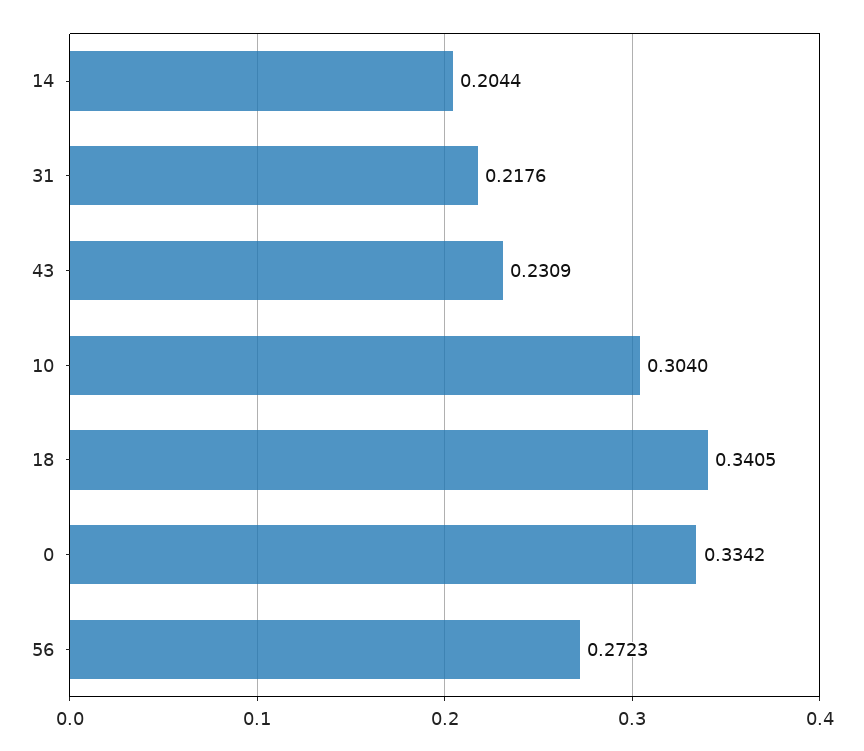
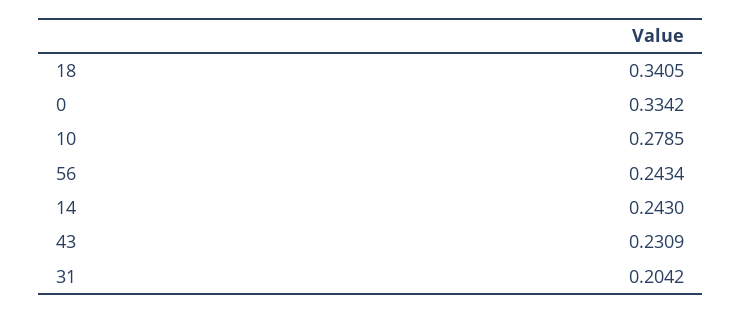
  {
-   "14": 0.2044,
+   "14": 0.243,
-   "31": 0.2176,
+   "31": 0.2042,
    "43": 0.2309,
-   "10": 0.304,
+   "10": 0.2785,
    "18": 0.3405,
    "0": 0.3342,
-   "56": 0.2723
+   "56": 0.2434
  }

